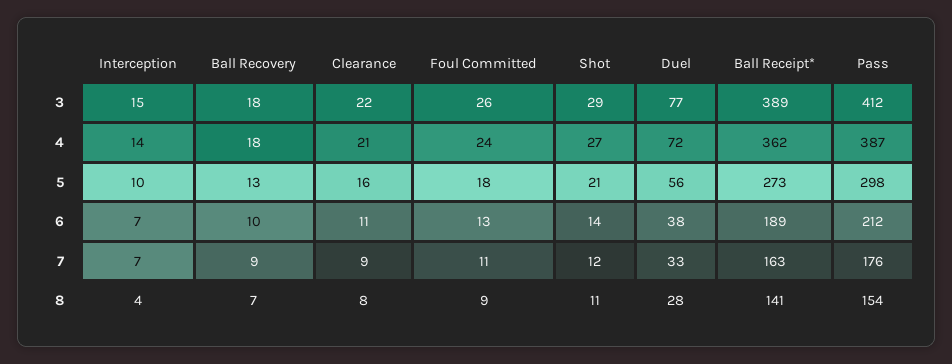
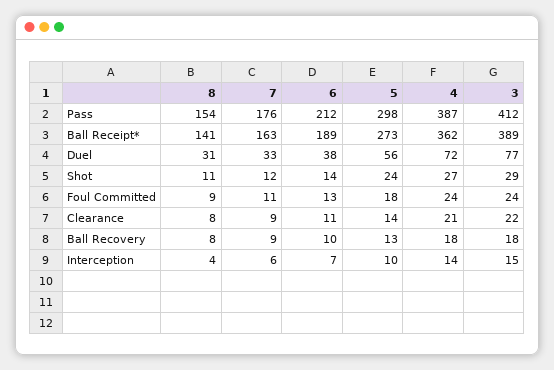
  {
    "Interception": {
      "3": 15,
      "4": 14,
      "5": 10,
      "6": 7,
-     "7": 7,
+     "7": 6,
      "8": 4
    },
    "Ball Recovery": {
      "3": 18,
      "4": 18,
      "5": 13,
      "6": 10,
      "7": 9,
-     "8": 7
+     "8": 8
    },
    "Clearance": {
      "3": 22,
      "4": 21,
-     "5": 16,
+     "5": 14,
      "6": 11,
      "7": 9,
      "8": 8
    },
    "Foul Committed": {
-     "3": 26,
+     "3": 24,
      "4": 24,
      "5": 18,
      "6": 13,
      "7": 11,
      "8": 9
    },
    "Shot": {
      "3": 29,
      "4": 27,
-     "5": 21,
+     "5": 24,
      "6": 14,
      "7": 12,
      "8": 11
    },
    "Duel": {
      "3": 77,
      "4": 72,
      "5": 56,
      "6": 38,
      "7": 33,
-     "8": 28
+     "8": 31
    },
    "Ball Receipt*": {
      "3": 389,
      "4": 362,
      "5": 273,
      "6": 189,
      "7": 163,
      "8": 141
    },
    "Pass": {
      "3": 412,
      "4": 387,
      "5": 298,
      "6": 212,
      "7": 176,
      "8": 154
    }
  }

